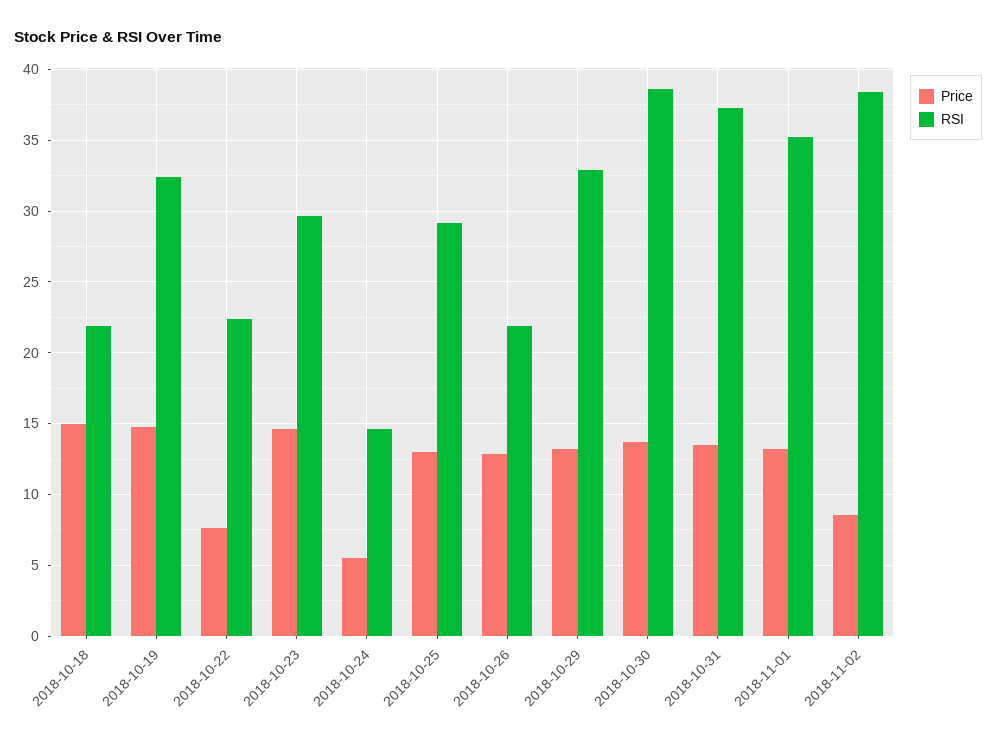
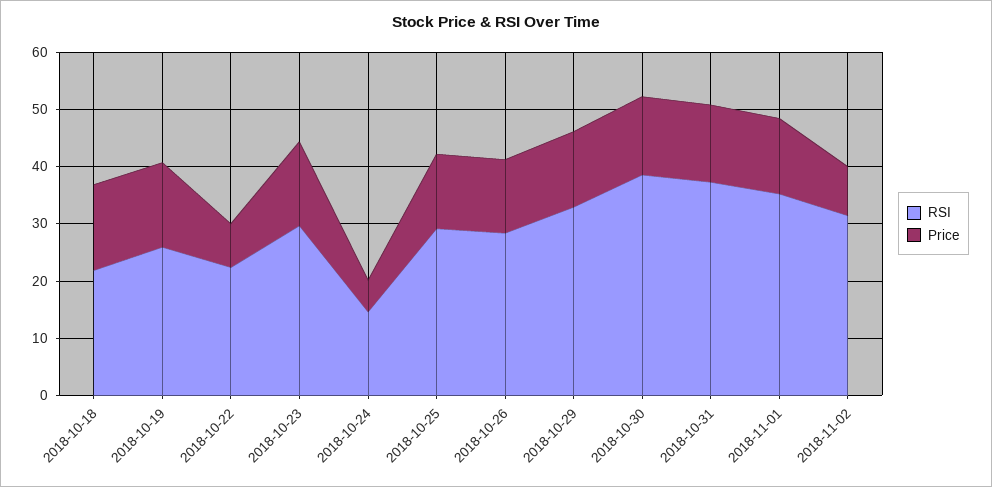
  {
    "Price": {
      "2018-10-18": 15,
      "2018-10-19": 15,
      "2018-10-22": 7.5,
      "2018-10-23": 14.5,
      "2018-10-24": 5.5,
      "2018-10-25": 13,
      "2018-10-26": 13,
      "2018-10-29": 13,
      "2018-10-30": 13.5,
      "2018-10-31": 13.5,
      "2018-11-01": 13,
      "2018-11-02": 8.5
    },
    "RSI": {
      "2018-10-18": 22,
-     "2018-10-19": 32.5,
+     "2018-10-19": 26,
      "2018-10-22": 22.5,
      "2018-10-23": 29.5,
      "2018-10-24": 14.5,
      "2018-10-25": 29,
-     "2018-10-26": 22,
+     "2018-10-26": 28,
      "2018-10-29": 33,
      "2018-10-30": 38.5,
      "2018-10-31": 37.5,
      "2018-11-01": 35,
-     "2018-11-02": 38.5
+     "2018-11-02": 32
    }
  }

